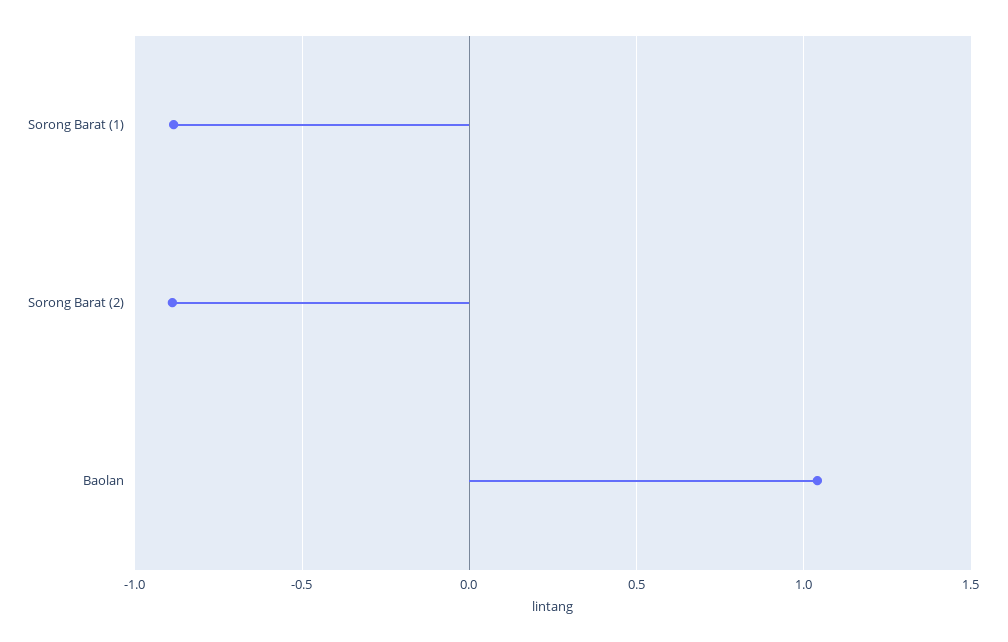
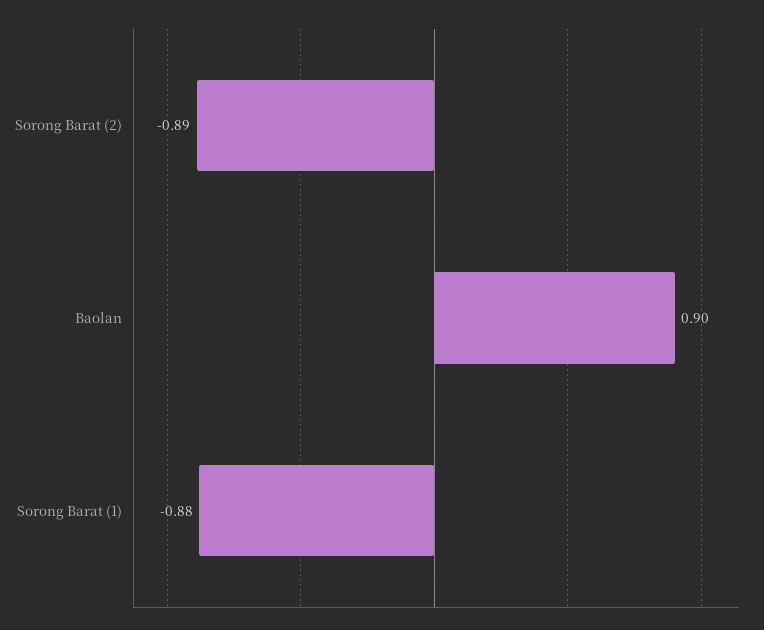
  {
    "Sorong Barat (1)": -0.88,
    "Sorong Barat (2)": -0.89,
-   "Baolan": 1.05
+   "Baolan": 0.9
  }

